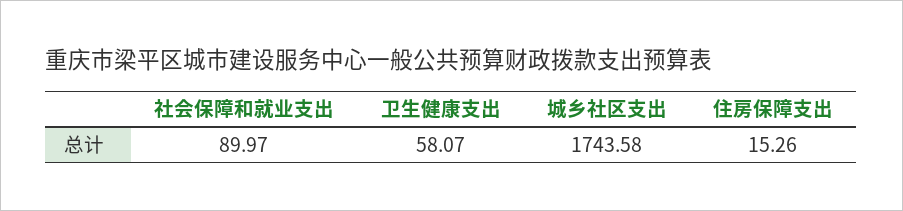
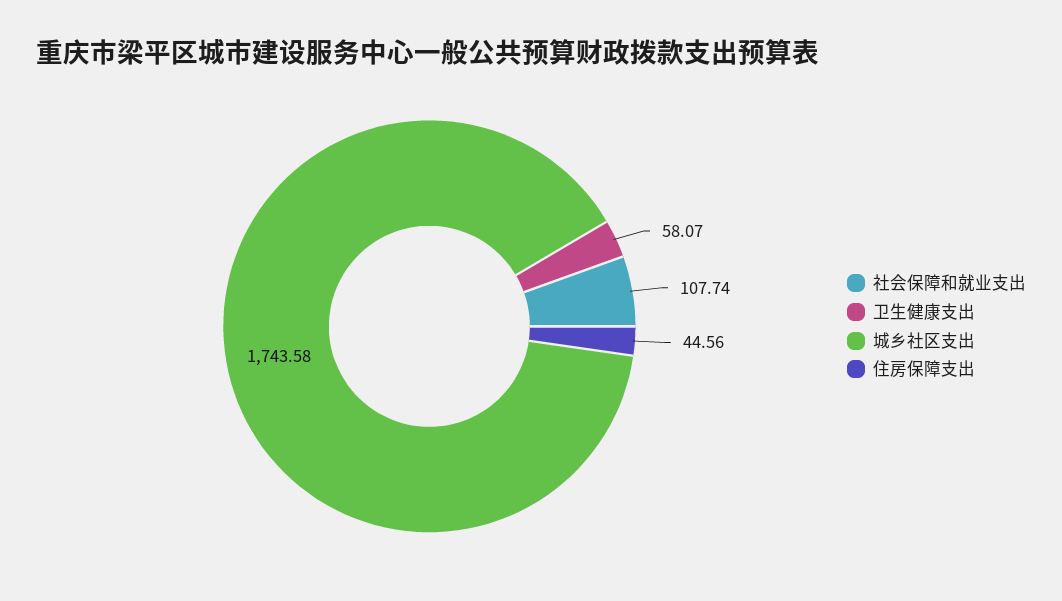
  {
-   "社会保障和就业支出": 89.97,
+   "社会保障和就业支出": 107.74,
    "卫生健康支出": 58.07,
    "城乡社区支出": 1743.58,
-   "住房保障支出": 15.26
+   "住房保障支出": 44.56
  }

